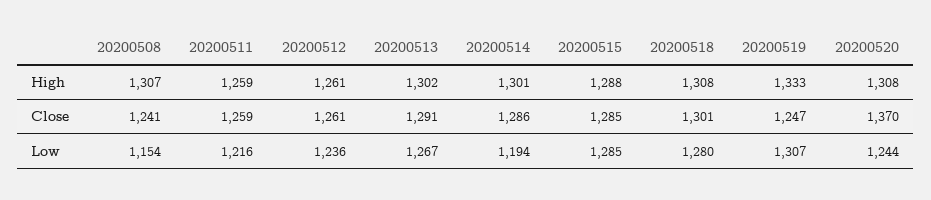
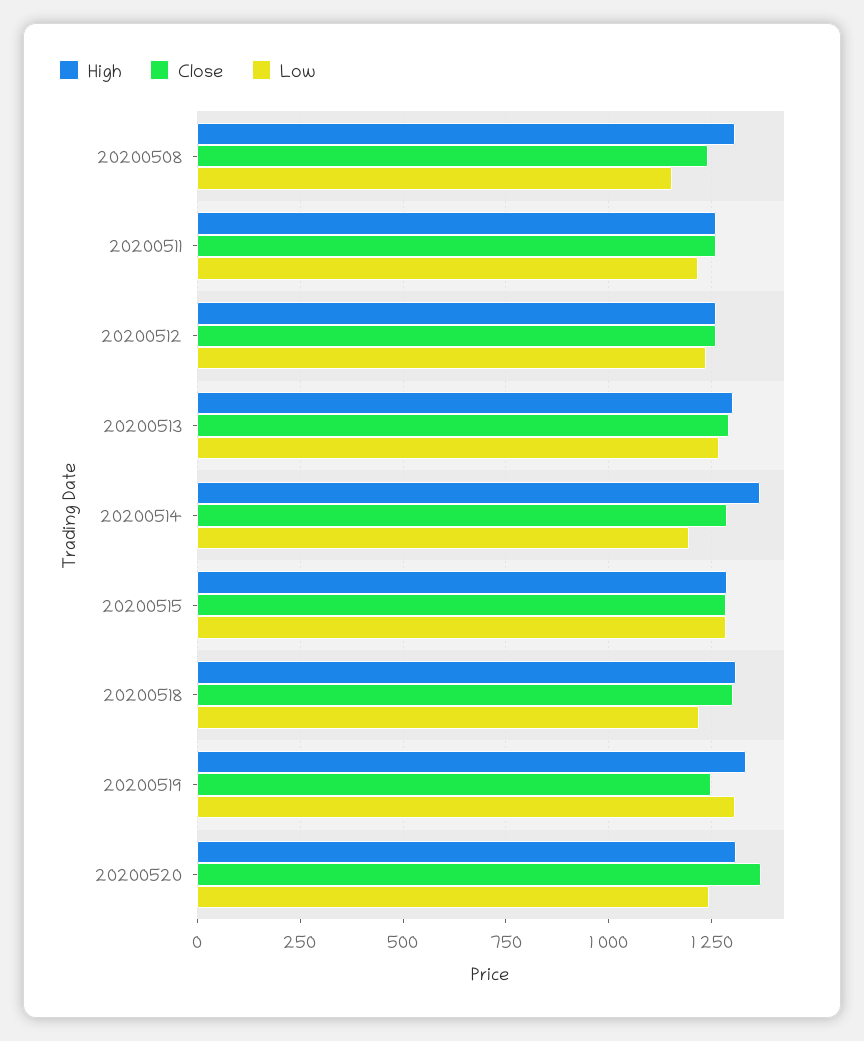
  {
    "High": {
      "20200508": 1307,
      "20200511": 1259,
      "20200512": 1261,
      "20200513": 1302,
-     "20200514": 1301,
+     "20200514": 1375,
      "20200515": 1288,
      "20200518": 1308,
      "20200519": 1333,
      "20200520": 1308
    },
    "Close": {
      "20200508": 1241,
      "20200511": 1259,
      "20200512": 1261,
      "20200513": 1291,
      "20200514": 1286,
      "20200515": 1285,
      "20200518": 1301,
      "20200519": 1247,
      "20200520": 1370
    },
    "Low": {
      "20200508": 1154,
      "20200511": 1216,
      "20200512": 1236,
      "20200513": 1267,
      "20200514": 1194,
      "20200515": 1285,
-     "20200518": 1280,
+     "20200518": 1225,
      "20200519": 1307,
      "20200520": 1244
    }
  }

